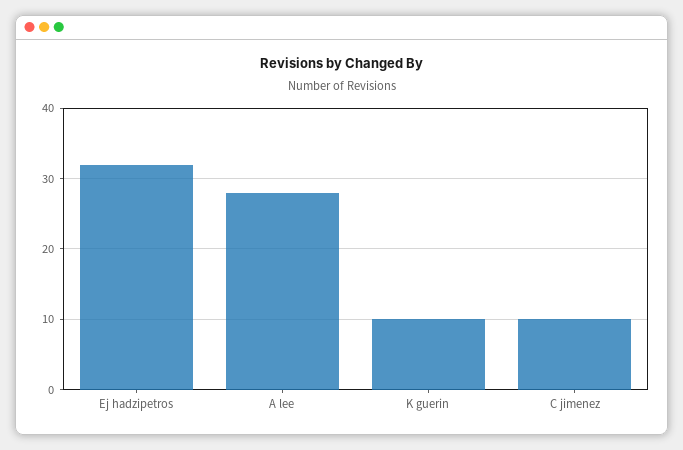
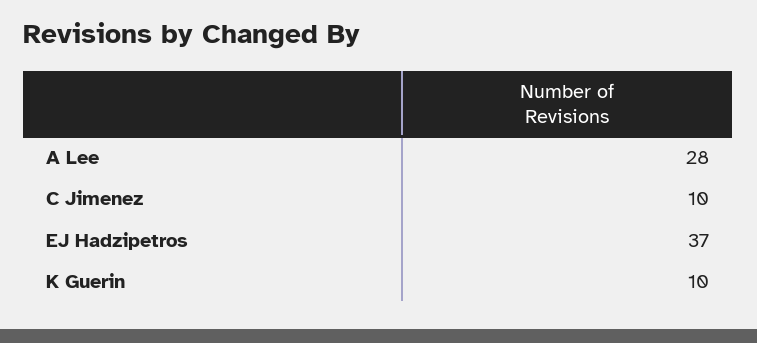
  {
-   "Ej hadzipetros": 32,
+   "Ej hadzipetros": 37,
    "A lee": 28,
    "K guerin": 10,
    "C jimenez": 10
  }

